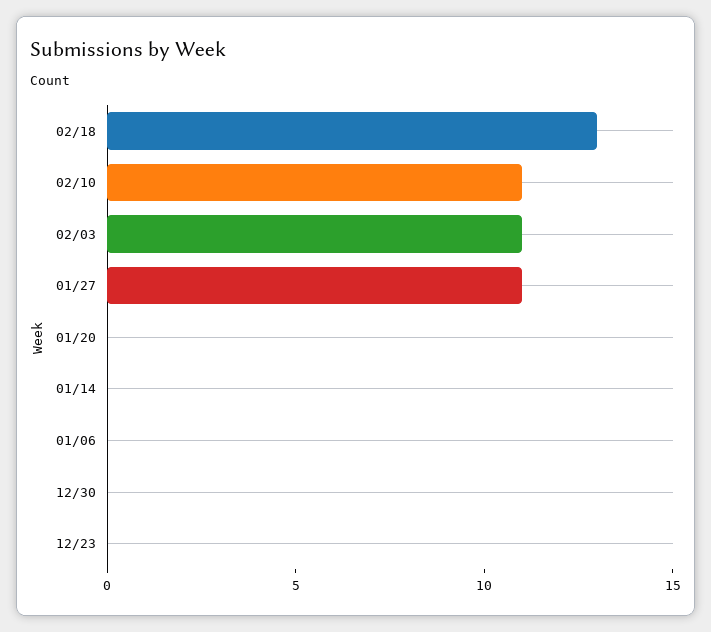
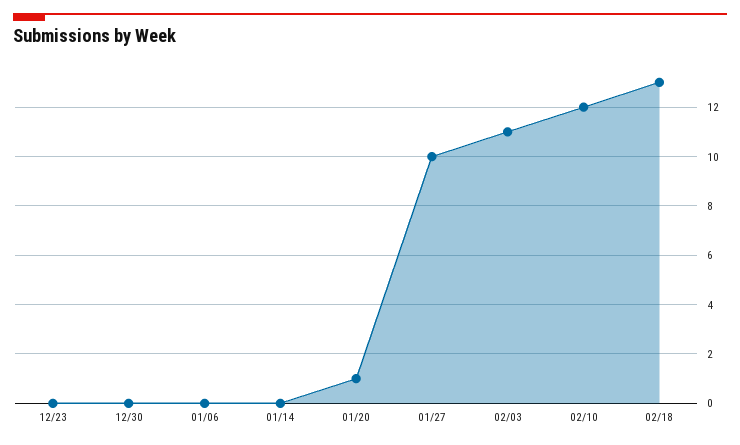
  {
    "02/18": 13,
-   "02/10": 11,
+   "02/10": 12,
    "02/03": 11,
-   "01/27": 11,
+   "01/27": 10,
-   "01/20": 0,
+   "01/20": 1,
    "01/14": 0,
    "01/06": 0,
    "12/30": 0,
    "12/23": 0
  }

